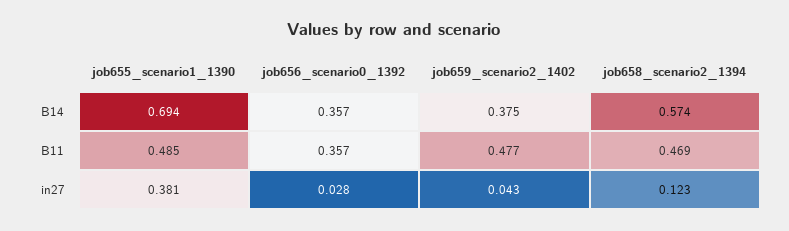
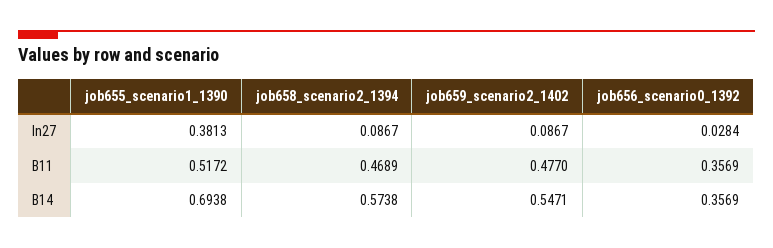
  {
    "job655_scenario1_1390": {
      "B14": 0.6938,
-     "B11": 0.485,
+     "B11": 0.5172,
      "in27": 0.3813
    },
    "job656_scenario0_1392": {
      "B14": 0.3569,
      "B11": 0.3569,
      "in27": 0.0284
    },
    "job659_scenario2_1402": {
-     "B14": 0.375,
+     "B14": 0.5471,
      "B11": 0.477,
-     "in27": 0.043
+     "in27": 0.0867
    },
    "job658_scenario2_1394": {
      "B14": 0.5738,
      "B11": 0.4689,
-     "in27": 0.123
+     "in27": 0.0867
    }
  }

